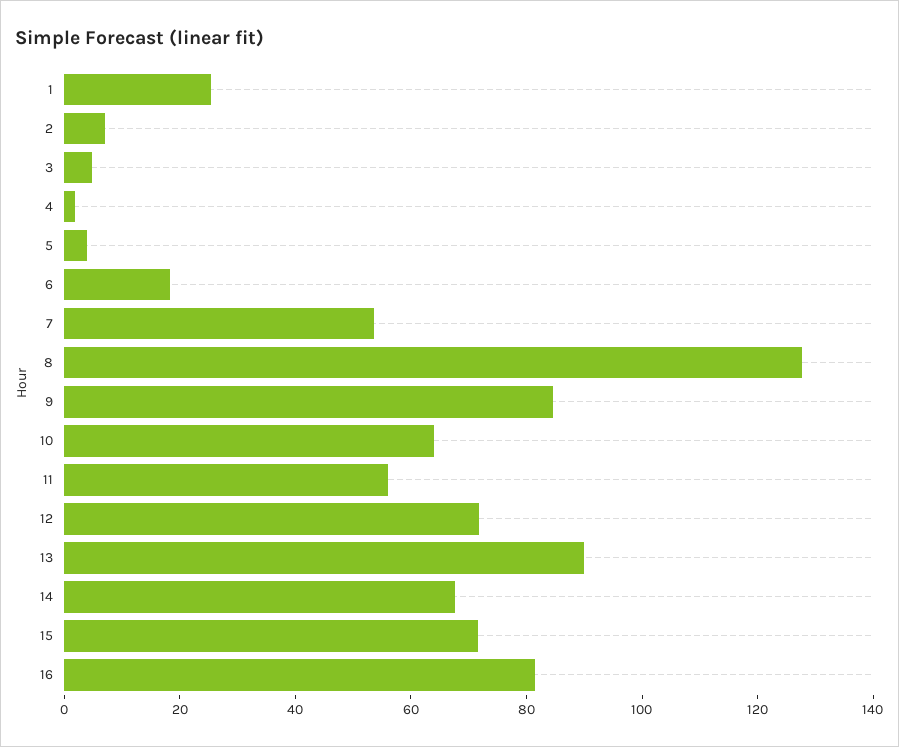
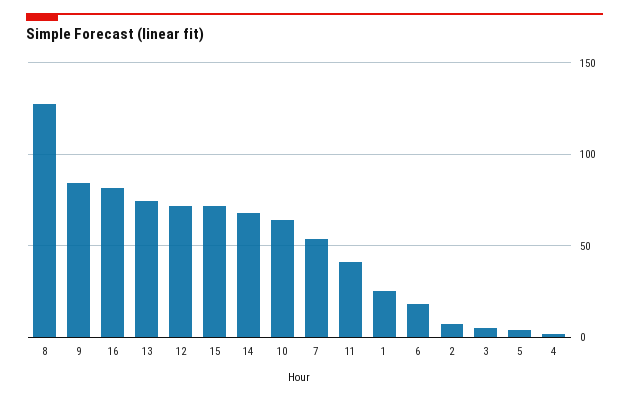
  {
    "1": 25,
    "2": 5,
    "3": 5,
    "4": 0,
    "5": 5,
    "6": 20,
    "7": 55,
    "8": 130,
    "9": 85,
    "10": 65,
-   "11": 55,
+   "11": 40,
    "12": 70,
-   "13": 90,
+   "13": 75,
    "14": 70,
    "15": 70,
    "16": 80
  }

